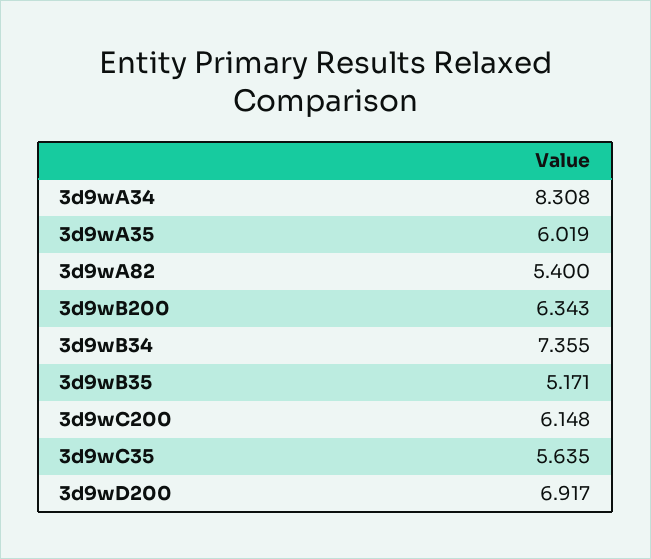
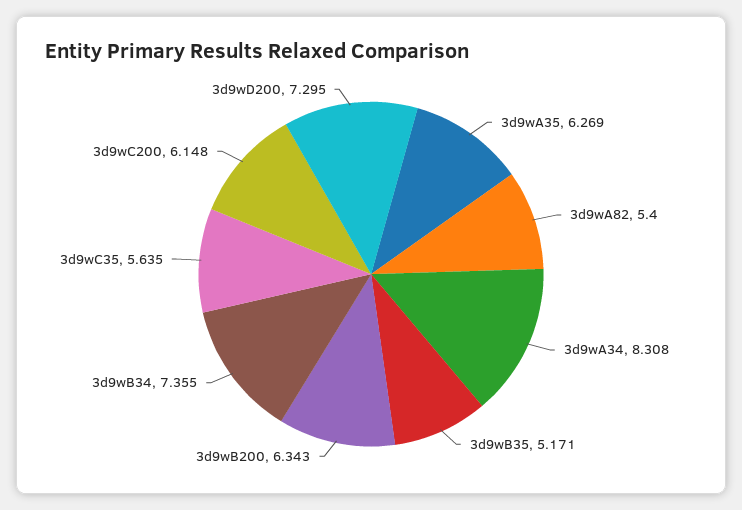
  {
    "3d9wA34": 8.308,
-   "3d9wA35": 6.019,
+   "3d9wA35": 6.269,
    "3d9wA82": 5.4,
    "3d9wB200": 6.343,
    "3d9wB34": 7.355,
    "3d9wB35": 5.171,
    "3d9wC200": 6.148,
    "3d9wC35": 5.635,
-   "3d9wD200": 6.917
+   "3d9wD200": 7.295
  }

